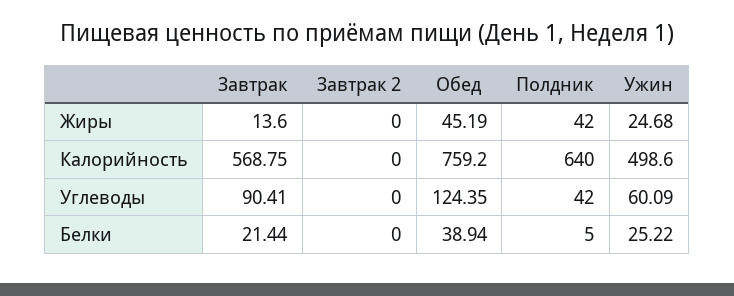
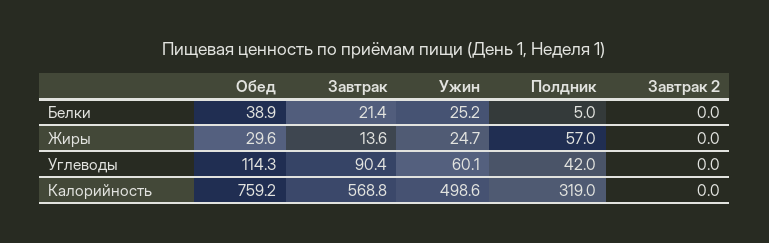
  {
    "Завтрак": {
      "Жиры": 13.6,
      "Калорийность": 568.75,
      "Углеводы": 90.41,
      "Белки": 21.44
    },
    "Завтрак 2": {
      "Жиры": 0,
      "Калорийность": 0,
      "Углеводы": 0,
      "Белки": 0
    },
    "Обед": {
-     "Жиры": 45.19,
+     "Жиры": 29.6,
      "Калорийность": 759.2,
-     "Углеводы": 124.35,
+     "Углеводы": 114.3,
      "Белки": 38.94
    },
    "Полдник": {
-     "Жиры": 42,
+     "Жиры": 57,
-     "Калорийность": 640,
+     "Калорийность": 319,
      "Углеводы": 42,
      "Белки": 5
    },
    "Ужин": {
      "Жиры": 24.68,
      "Калорийность": 498.6,
      "Углеводы": 60.09,
      "Белки": 25.22
    }
  }

